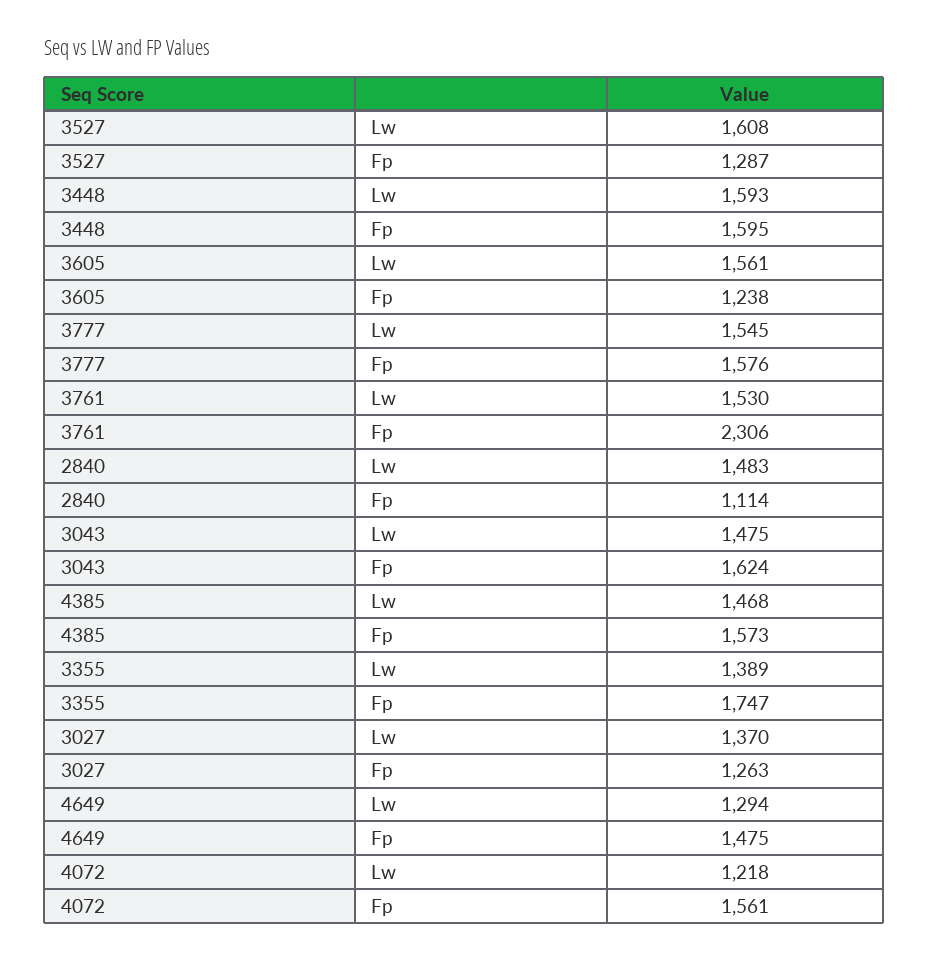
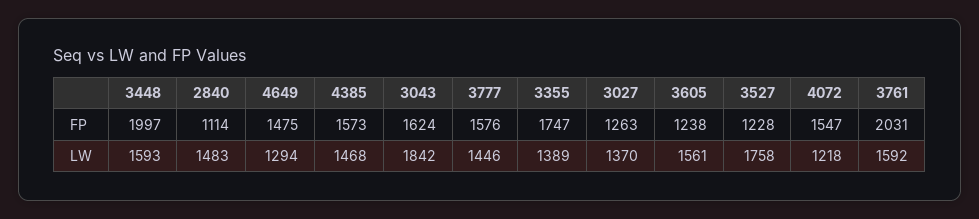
  {
    "3527": {
-     "Lw": 1608,
+     "Lw": 1758,
-     "Fp": 1287
+     "Fp": 1228
    },
    "3448": {
      "Lw": 1593,
-     "Fp": 1595
+     "Fp": 1997
    },
    "3605": {
      "Lw": 1561,
      "Fp": 1238
    },
    "3777": {
-     "Lw": 1545,
+     "Lw": 1446,
      "Fp": 1576
    },
    "3761": {
-     "Lw": 1530,
+     "Lw": 1592,
-     "Fp": 2306
+     "Fp": 2031
    },
    "2840": {
      "Lw": 1483,
      "Fp": 1114
    },
    "3043": {
-     "Lw": 1475,
+     "Lw": 1842,
      "Fp": 1624
    },
    "4385": {
      "Lw": 1468,
      "Fp": 1573
    },
    "3355": {
      "Lw": 1389,
      "Fp": 1747
    },
    "3027": {
      "Lw": 1370,
      "Fp": 1263
    },
    "4649": {
      "Lw": 1294,
      "Fp": 1475
    },
    "4072": {
      "Lw": 1218,
-     "Fp": 1561
+     "Fp": 1547
    }
  }

